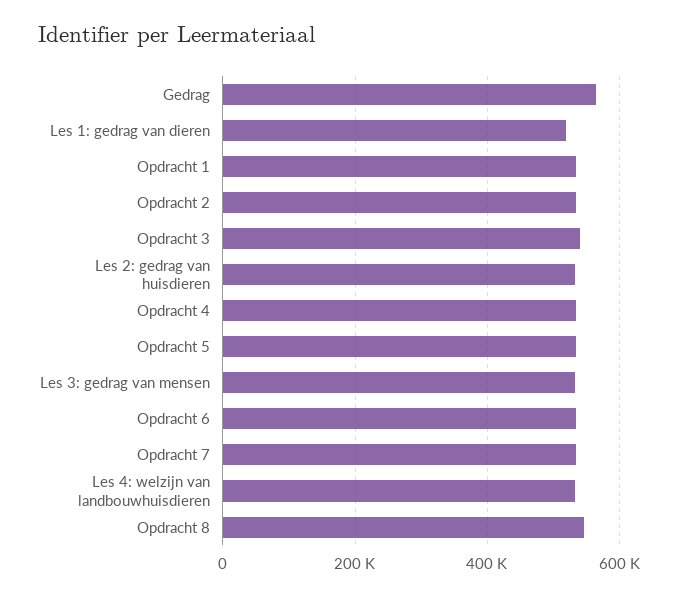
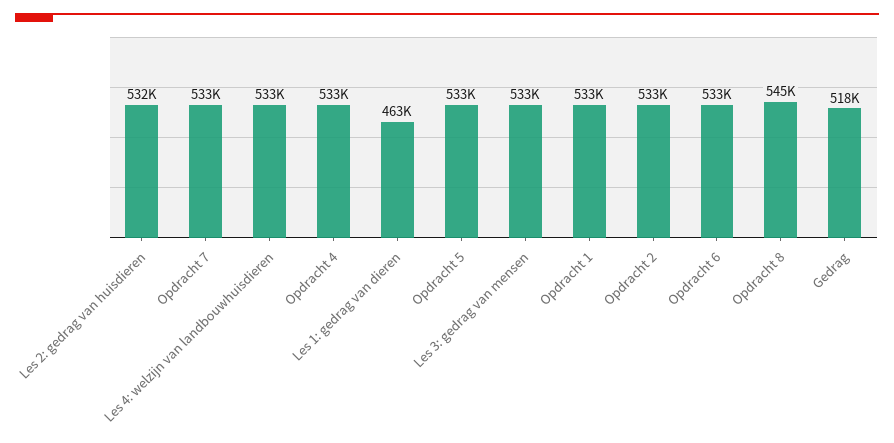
  {
-   "Gedrag": 560000,
+   "Gedrag": 518000,
-   "Les 1: gedrag van dieren": 520000,
+   "Les 1: gedrag van dieren": 463000,
    "Opdracht 1": 533000,
    "Opdracht 2": 533000,
-   "Opdracht 3": 540000,
    "Les 2: gedrag van huisdieren": 532000,
    "Opdracht 4": 533000,
    "Opdracht 5": 533000,
    "Les 3: gedrag van mensen": 533000,
    "Opdracht 6": 533000,
    "Opdracht 7": 533000,
    "Les 4: welzijn van landbouwhuisdieren": 533000,
    "Opdracht 8": 545000
  }

